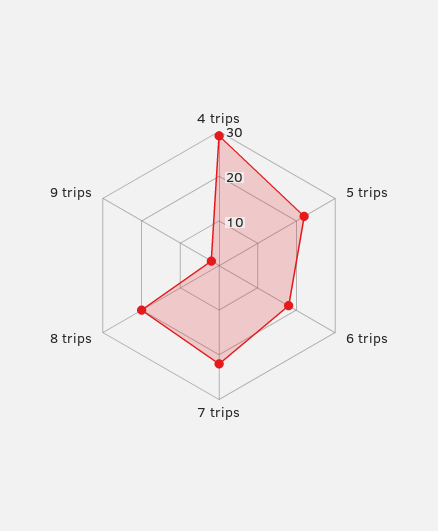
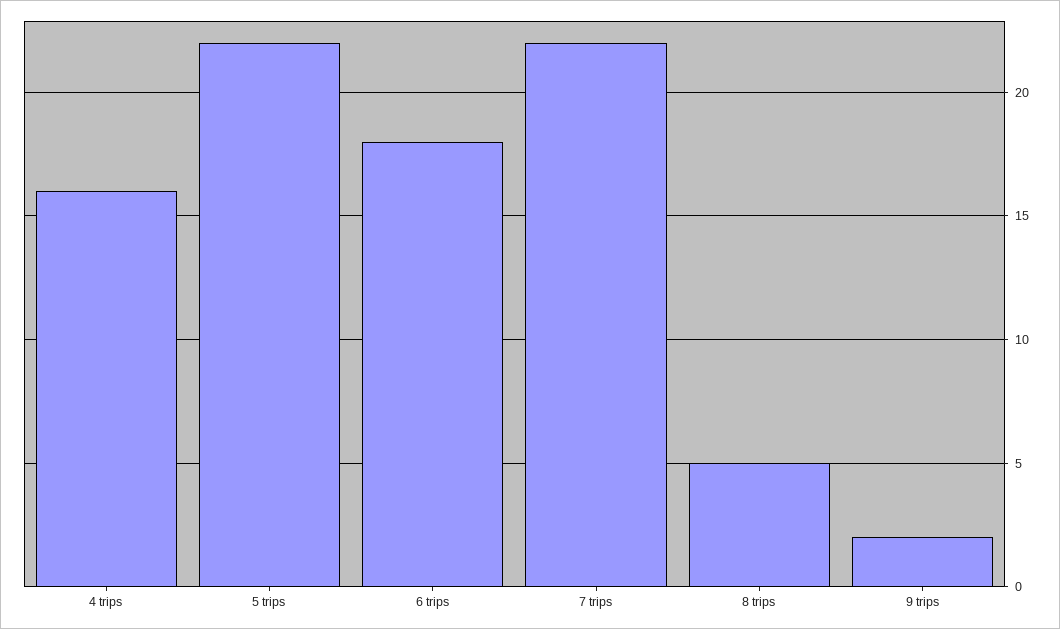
  {
-   "4 trips": 30,
+   "4 trips": 16,
    "5 trips": 22,
    "6 trips": 18,
    "7 trips": 22,
-   "8 trips": 20,
+   "8 trips": 5,
    "9 trips": 2
  }

